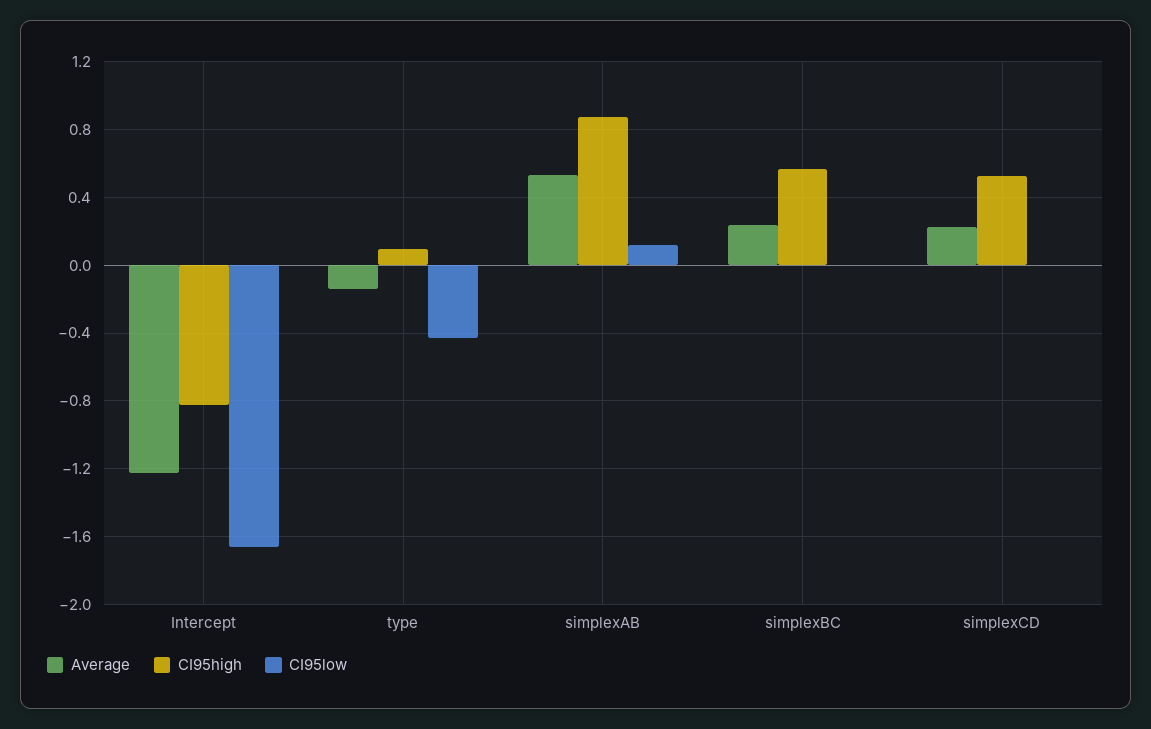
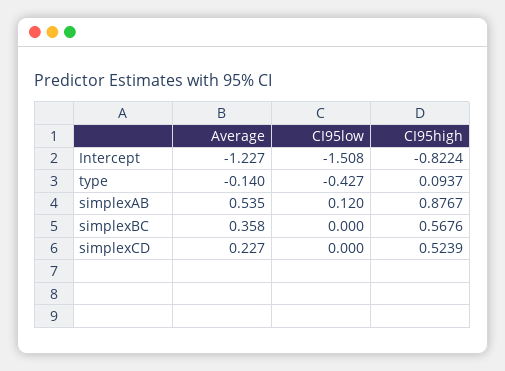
  {
    "Average": {
      "Intercept": -1.227,
      "type": -0.14,
      "simplexAB": 0.535,
-     "simplexBC": 0.25,
+     "simplexBC": 0.358,
      "simplexCD": 0.227
    },
    "CI95high": {
      "Intercept": -0.8224,
      "type": 0.0937,
      "simplexAB": 0.8767,
      "simplexBC": 0.5676,
      "simplexCD": 0.5239
    },
    "CI95low": {
-     "Intercept": -1.65,
+     "Intercept": -1.508,
      "type": -0.427,
      "simplexAB": 0.12,
      "simplexBC": 0,
      "simplexCD": 0
    }
  }

